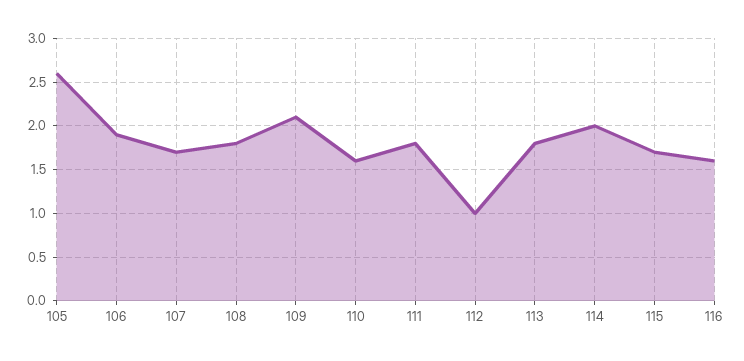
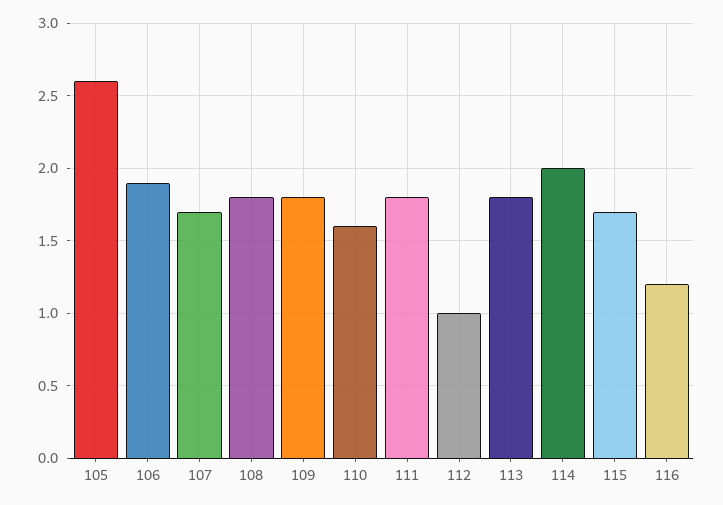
  {
    "105": 2.6,
    "106": 1.9,
    "107": 1.7,
    "108": 1.8,
-   "109": 2.1,
+   "109": 1.8,
    "110": 1.6,
    "111": 1.8,
    "112": 1,
    "113": 1.8,
    "114": 2,
    "115": 1.7,
-   "116": 1.6
+   "116": 1.2
  }

